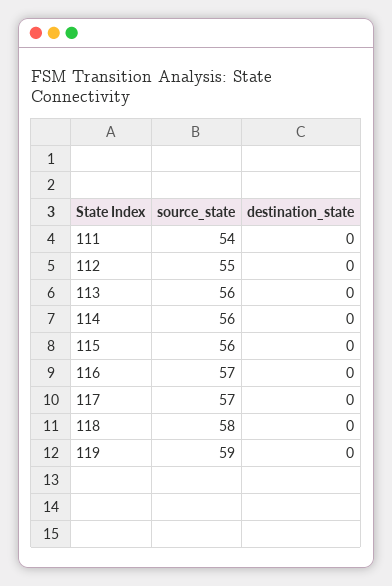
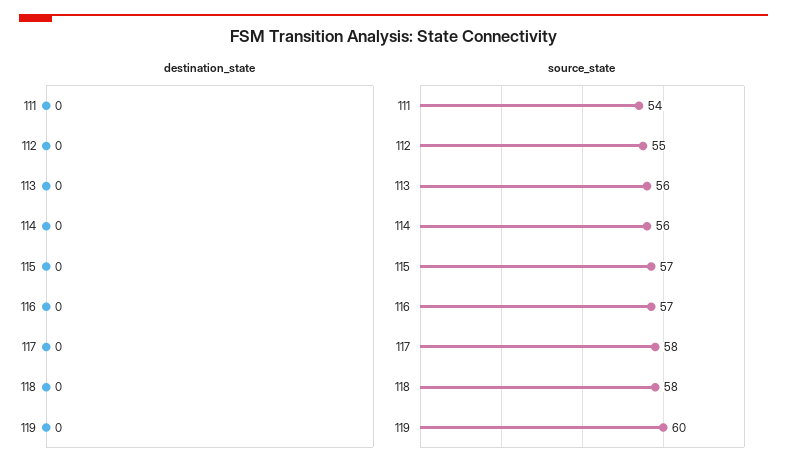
  {
    "source_state": {
      "111": 54,
      "112": 55,
      "113": 56,
      "114": 56,
-     "115": 56,
+     "115": 57,
      "116": 57,
-     "117": 57,
+     "117": 58,
      "118": 58,
-     "119": 59
+     "119": 60
    },
    "destination_state": {
      "111": 0,
      "112": 0,
      "113": 0,
      "114": 0,
      "115": 0,
      "116": 0,
      "117": 0,
      "118": 0,
      "119": 0
    }
  }

